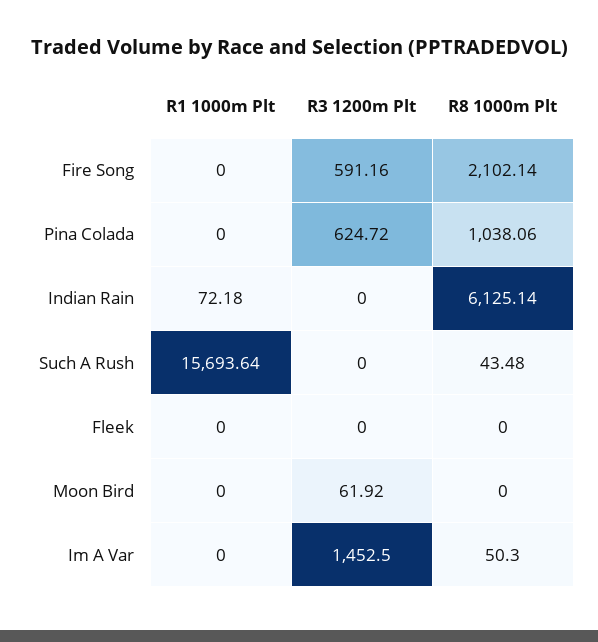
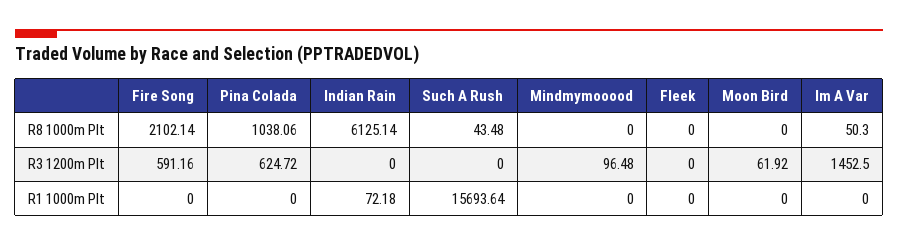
  {
    "R1 1000m Plt": {
      "Fire Song": 0,
      "Pina Colada": 0,
      "Indian Rain": 72.18,
      "Such A Rush": 15693.64,
      "Fleek": 0,
      "Moon Bird": 0,
-     "Im A Var": 0
+     "Im A Var": 0,
+     "Mindmymooood": 0
    },
    "R3 1200m Plt": {
      "Fire Song": 591.16,
      "Pina Colada": 624.72,
      "Indian Rain": 0,
      "Such A Rush": 0,
      "Fleek": 0,
      "Moon Bird": 61.92,
-     "Im A Var": 1452.5
+     "Im A Var": 1452.5,
+     "Mindmymooood": 96.48
    },
    "R8 1000m Plt": {
      "Fire Song": 2102.14,
      "Pina Colada": 1038.06,
      "Indian Rain": 6125.14,
      "Such A Rush": 43.48,
      "Fleek": 0,
      "Moon Bird": 0,
-     "Im A Var": 50.3
+     "Im A Var": 50.3,
+     "Mindmymooood": 0
    }
  }

